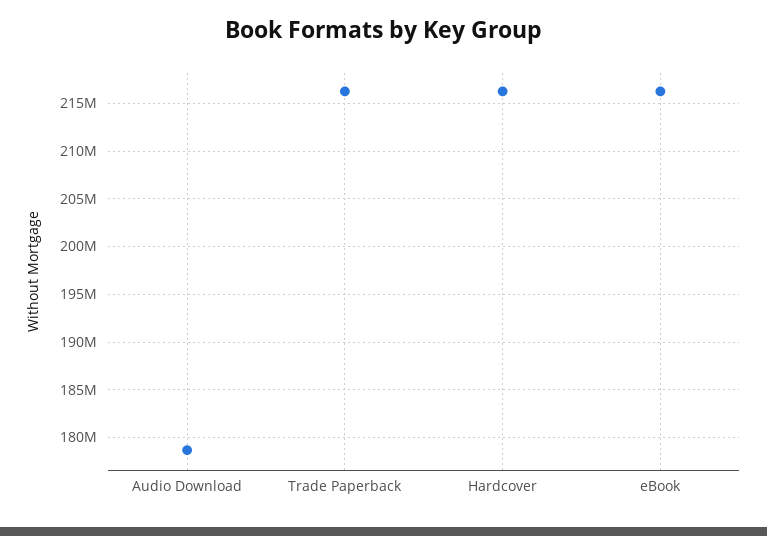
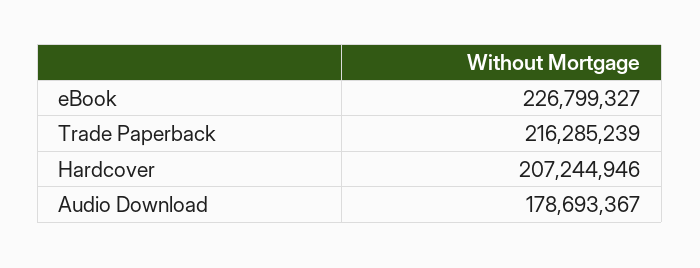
  {
    "Audio Download": 178693367,
    "Trade Paperback": 216285239,
-   "Hardcover": 216000000,
+   "Hardcover": 207244946,
-   "eBook": 216000000
+   "eBook": 226799327
  }

